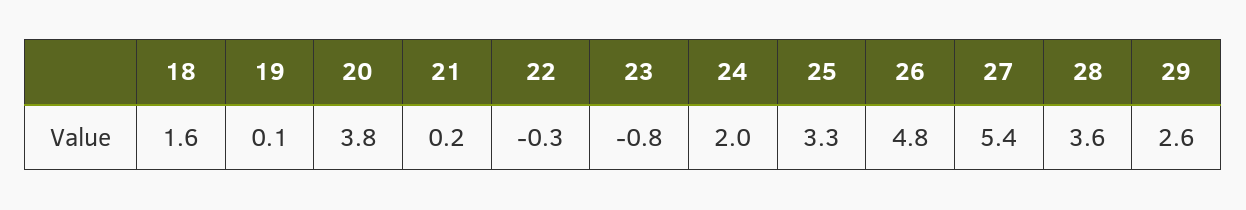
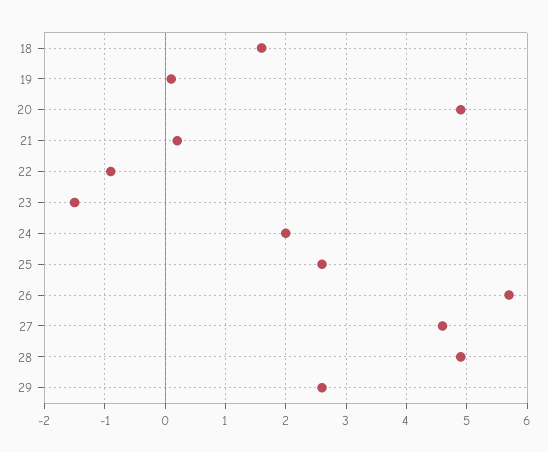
  {
    "18": 1.6,
    "19": 0.1,
-   "20": 3.8,
+   "20": 4.9,
    "21": 0.2,
-   "22": -0.3,
+   "22": -0.9,
-   "23": -0.8,
+   "23": -1.5,
    "24": 2,
-   "25": 3.3,
+   "25": 2.6,
-   "26": 4.8,
+   "26": 5.7,
-   "27": 5.4,
+   "27": 4.6,
-   "28": 3.6,
+   "28": 4.9,
    "29": 2.6
  }

